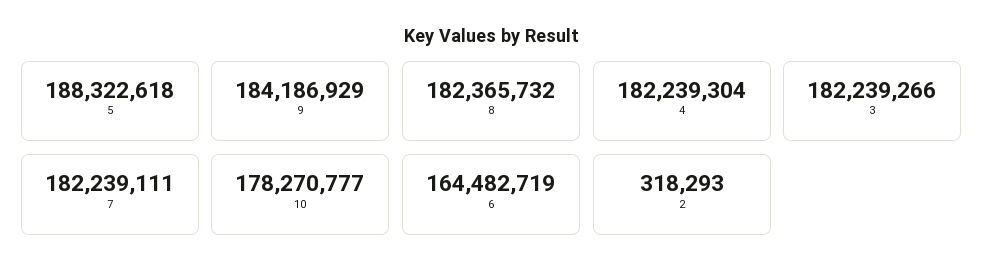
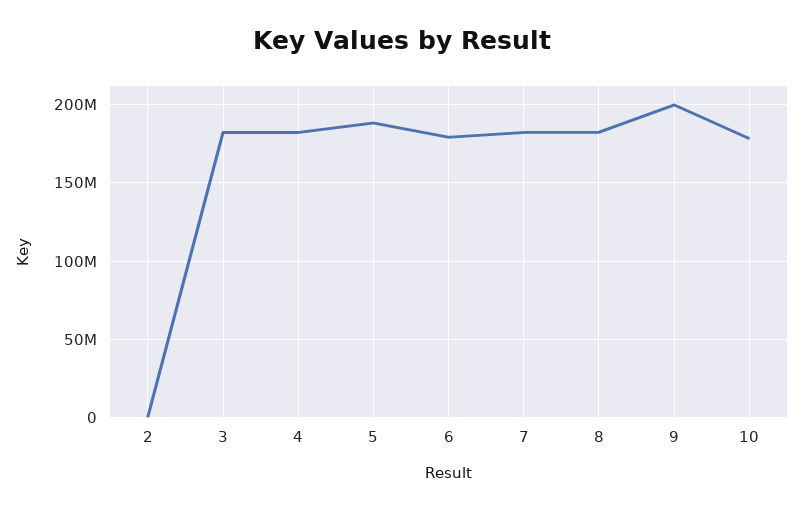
  {
    "5": 188322618,
-   "9": 184186929,
+   "9": 200000000,
    "8": 182365732,
    "4": 182239304,
    "3": 182239266,
    "7": 182239111,
    "10": 178270777,
-   "6": 164482719,
+   "6": 180000000,
    "2": 318293
  }

